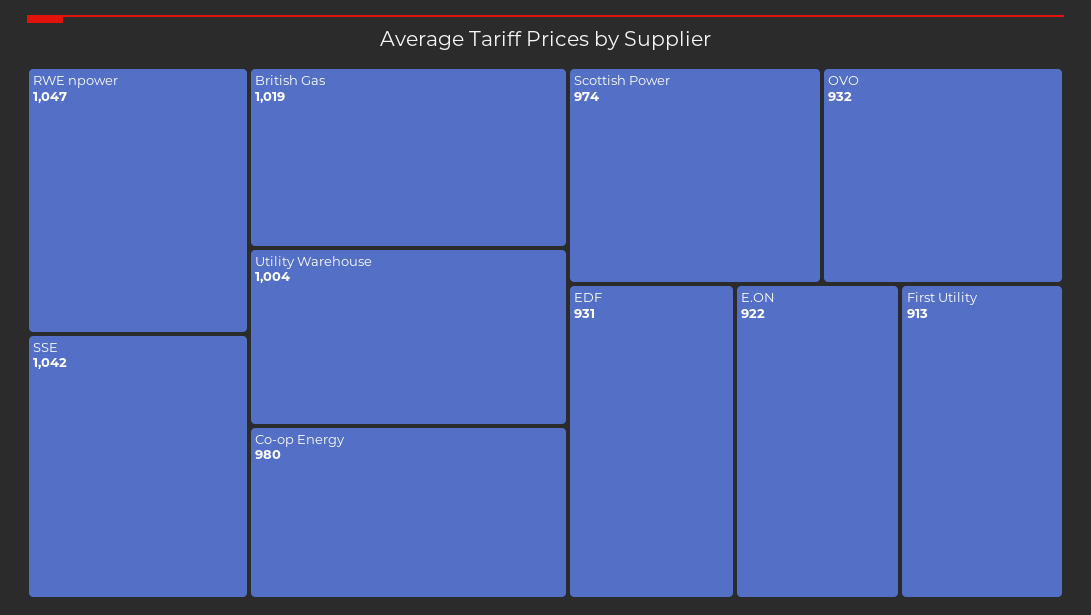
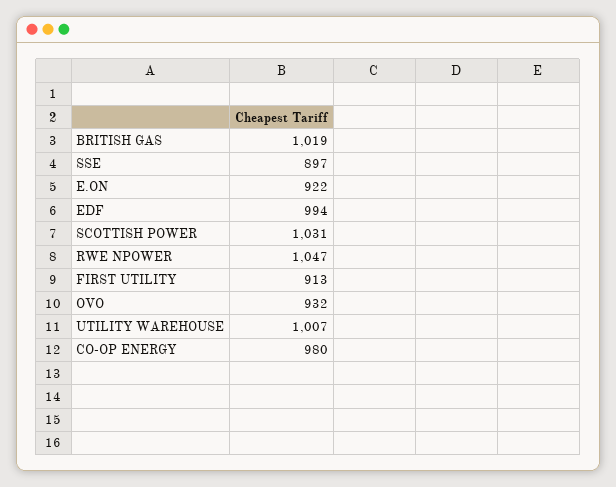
  {
    "RWE npower": 1047,
-   "SSE": 1042,
+   "SSE": 897,
    "British Gas": 1019,
-   "Utility Warehouse": 1004,
+   "Utility Warehouse": 1007,
    "Co-op Energy": 980,
-   "Scottish Power": 974,
+   "Scottish Power": 1031,
    "OVO": 932,
-   "EDF": 931,
+   "EDF": 994,
    "E.ON": 922,
    "First Utility": 913
  }

